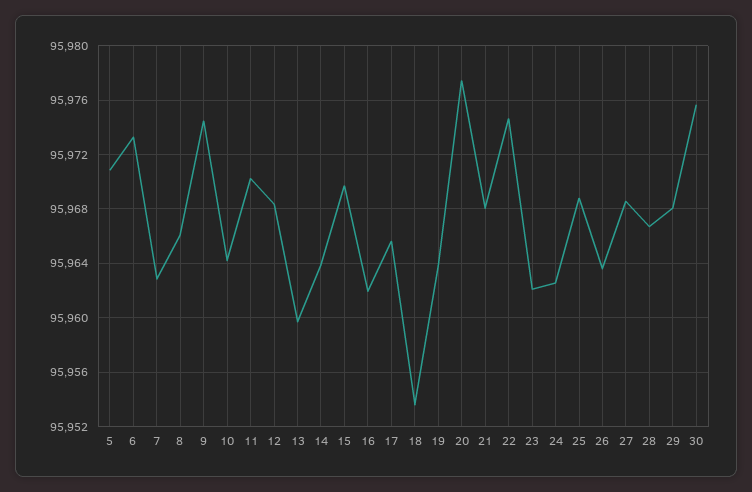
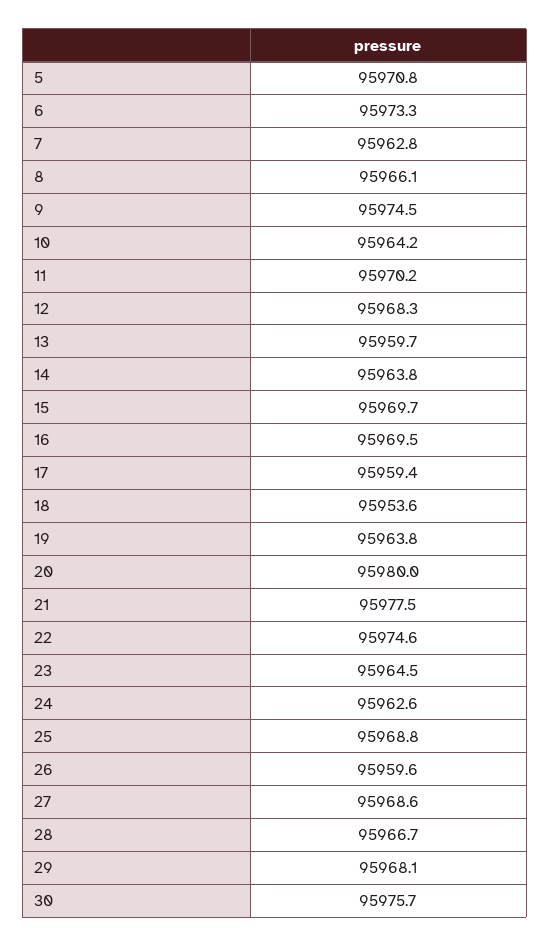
  {
    "5": 95970.8,
    "6": 95973.3,
    "7": 95962.8,
    "8": 95966.1,
    "9": 95974.5,
    "10": 95964.2,
    "11": 95970.2,
    "12": 95968.3,
    "13": 95959.7,
    "14": 95963.8,
    "15": 95969.7,
-   "16": 95962,
+   "16": 95969.5,
-   "17": 95965.5,
+   "17": 95959.4,
    "18": 95953.6,
    "19": 95963.8,
-   "20": 95977.5,
+   "20": 95980,
-   "21": 95968,
+   "21": 95977.5,
    "22": 95974.6,
-   "23": 95962,
+   "23": 95964.5,
    "24": 95962.6,
    "25": 95968.8,
-   "26": 95963.5,
+   "26": 95959.6,
    "27": 95968.6,
    "28": 95966.7,
    "29": 95968.1,
    "30": 95975.7
  }

